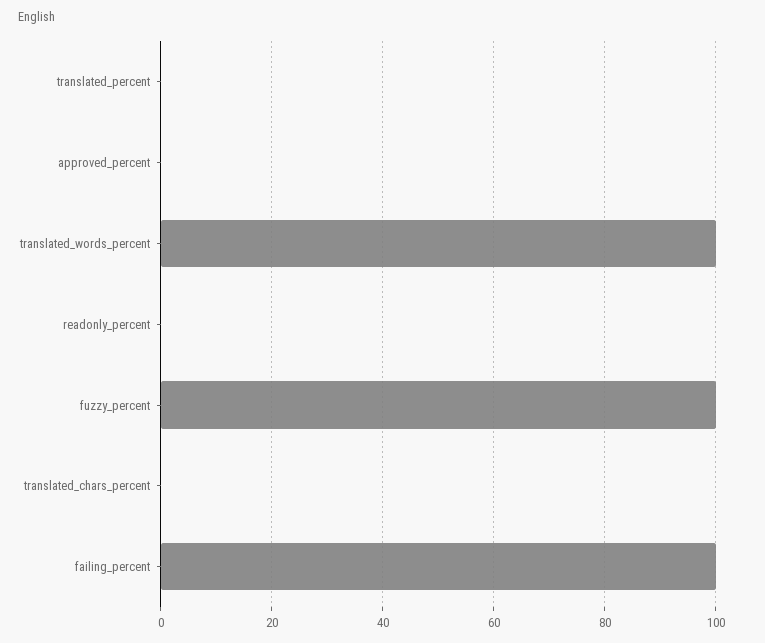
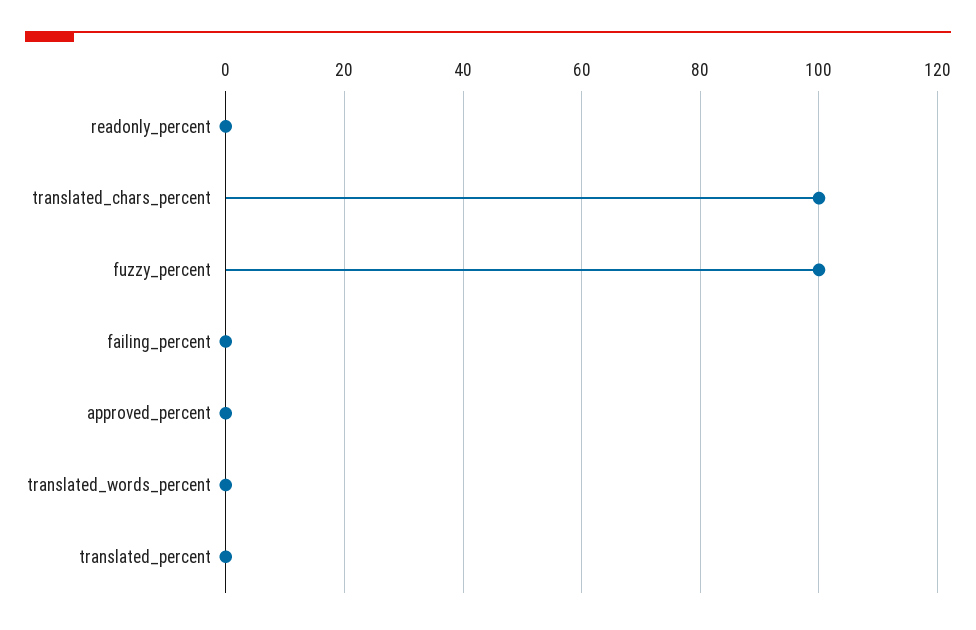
  {
    "translated_percent": 0,
    "approved_percent": 0,
-   "translated_words_percent": 100,
+   "translated_words_percent": 0,
    "readonly_percent": 0,
    "fuzzy_percent": 100,
-   "translated_chars_percent": 0,
+   "translated_chars_percent": 100,
-   "failing_percent": 100
+   "failing_percent": 0
  }

